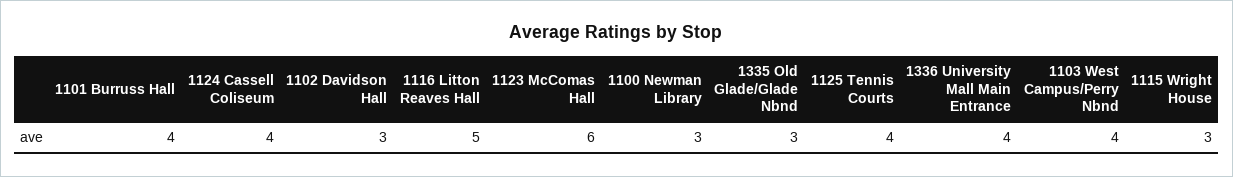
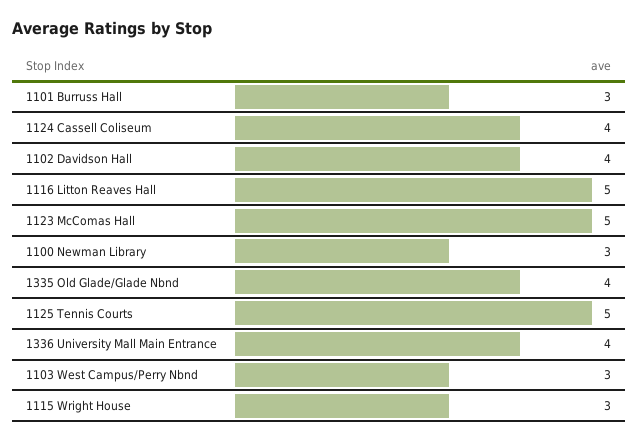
  {
-   "1101 Burruss Hall": 4,
+   "1101 Burruss Hall": 3,
    "1124 Cassell Coliseum": 4,
-   "1102 Davidson Hall": 3,
+   "1102 Davidson Hall": 4,
    "1116 Litton Reaves Hall": 5,
-   "1123 McComas Hall": 6,
+   "1123 McComas Hall": 5,
    "1100 Newman Library": 3,
-   "1335 Old Glade/Glade Nbnd": 3,
+   "1335 Old Glade/Glade Nbnd": 4,
-   "1125 Tennis Courts": 4,
+   "1125 Tennis Courts": 5,
    "1336 University Mall Main Entrance": 4,
-   "1103 West Campus/Perry Nbnd": 4,
+   "1103 West Campus/Perry Nbnd": 3,
    "1115 Wright House": 3
  }

